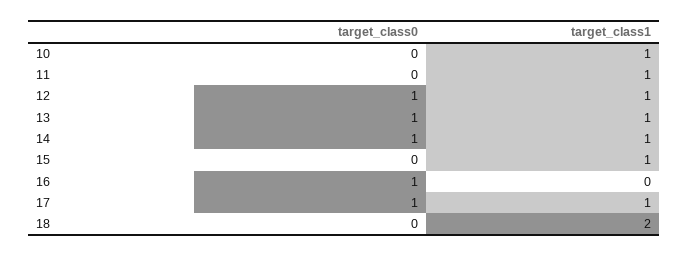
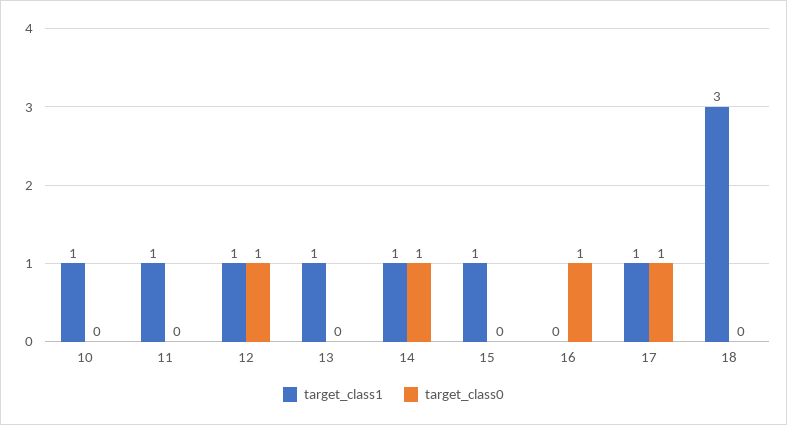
  {
    "target_class0": {
      "10": 0,
      "11": 0,
      "12": 1,
-     "13": 1,
+     "13": 0,
      "14": 1,
      "15": 0,
      "16": 1,
      "17": 1,
      "18": 0
    },
    "target_class1": {
      "10": 1,
      "11": 1,
      "12": 1,
      "13": 1,
      "14": 1,
      "15": 1,
      "16": 0,
      "17": 1,
-     "18": 2
+     "18": 3
    }
  }

